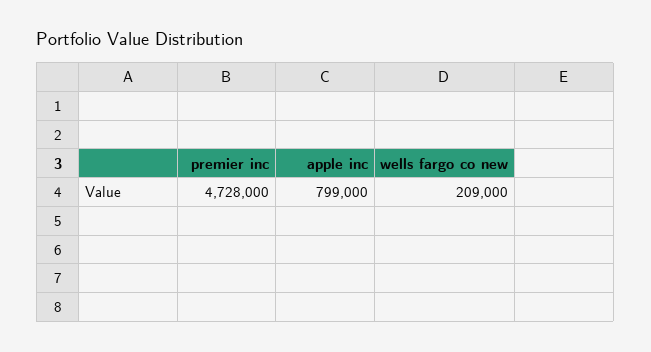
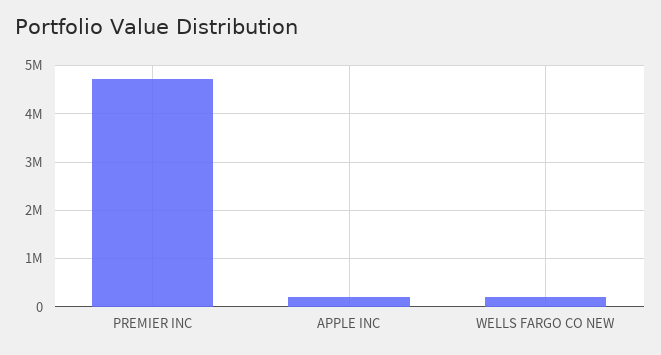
  {
    "premier inc": 4728000,
-   "apple inc": 799000,
+   "apple inc": 200000,
    "wells fargo co new": 209000
  }

